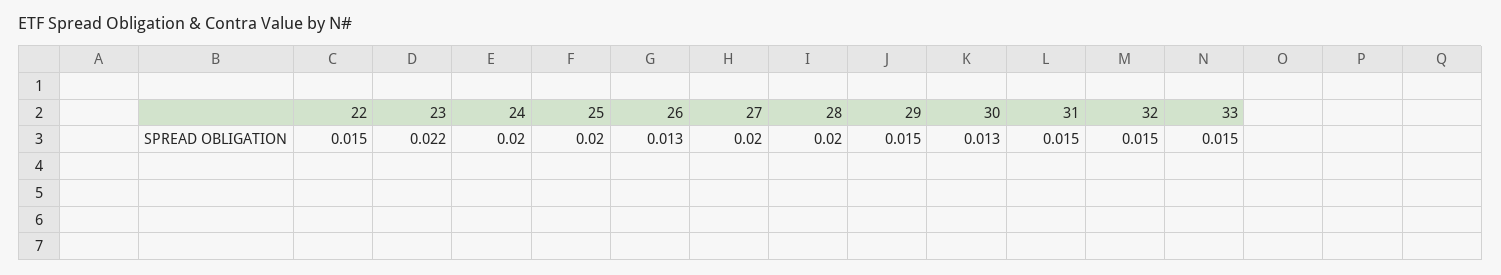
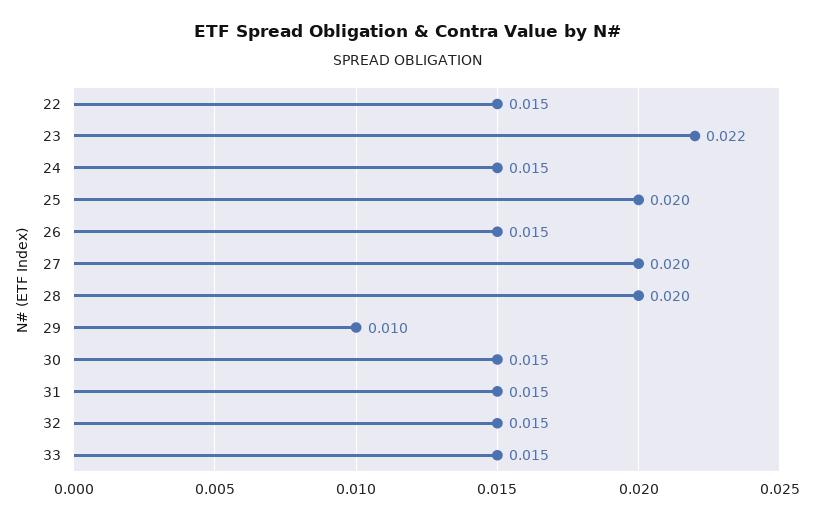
  {
    "22": 0.015,
    "23": 0.022,
-   "24": 0.02,
+   "24": 0.015,
    "25": 0.02,
-   "26": 0.013,
+   "26": 0.015,
    "27": 0.02,
    "28": 0.02,
-   "29": 0.015,
+   "29": 0.01,
-   "30": 0.013,
+   "30": 0.015,
    "31": 0.015,
    "32": 0.015,
    "33": 0.015
  }

